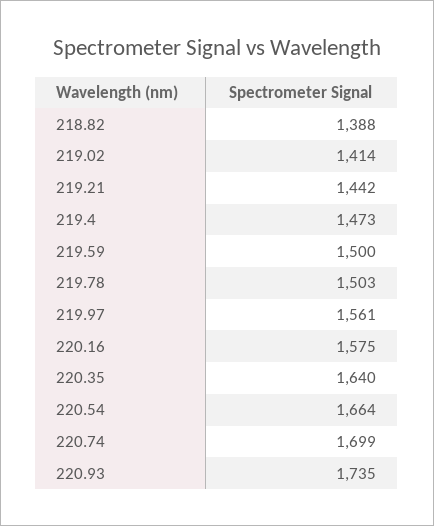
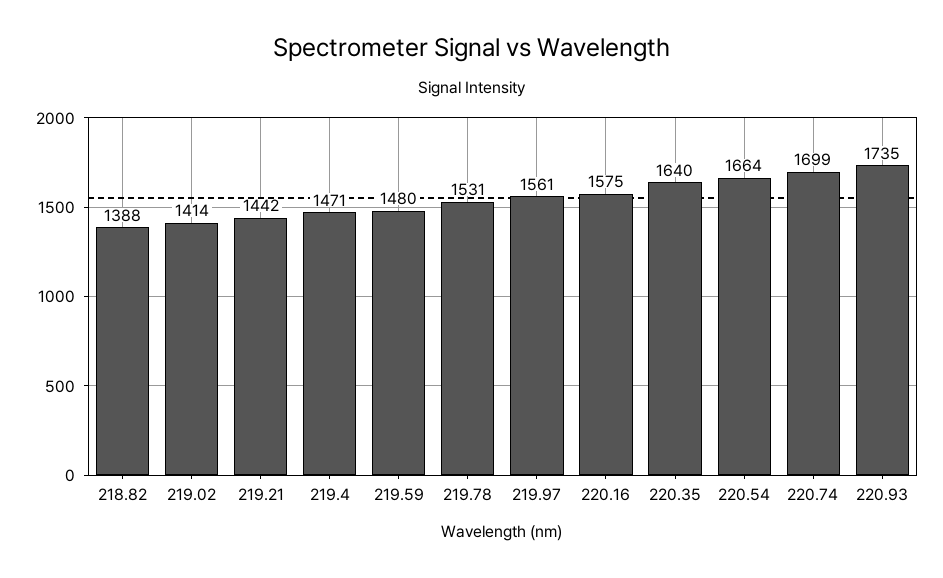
  {
    "218.82": 1388,
    "219.02": 1414,
    "219.21": 1442,
-   "219.4": 1473,
+   "219.4": 1471,
-   "219.59": 1500,
+   "219.59": 1480,
-   "219.78": 1503,
+   "219.78": 1531,
    "219.97": 1561,
    "220.16": 1575,
    "220.35": 1640,
    "220.54": 1664,
    "220.74": 1699,
    "220.93": 1735
  }

